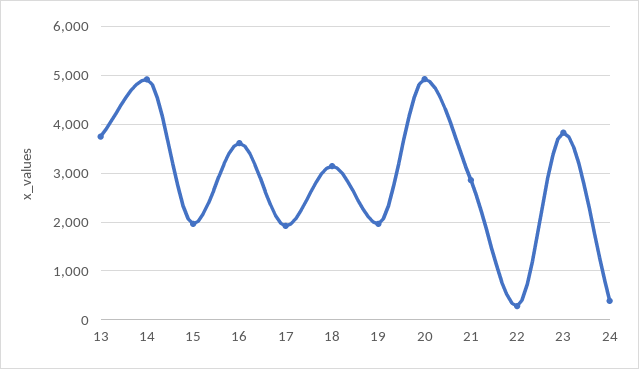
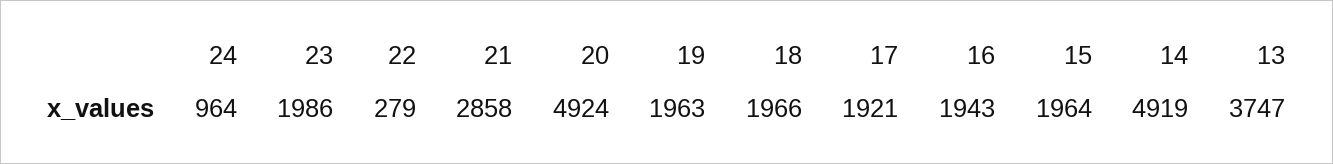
  {
    "13": 3747,
    "14": 4919,
    "15": 1964,
-   "16": 3600,
+   "16": 1943,
    "17": 1921,
-   "18": 3200,
+   "18": 1966,
    "19": 1963,
    "20": 4924,
    "21": 2858,
    "22": 279,
-   "23": 3800,
+   "23": 1986,
-   "24": 400
+   "24": 964
  }

